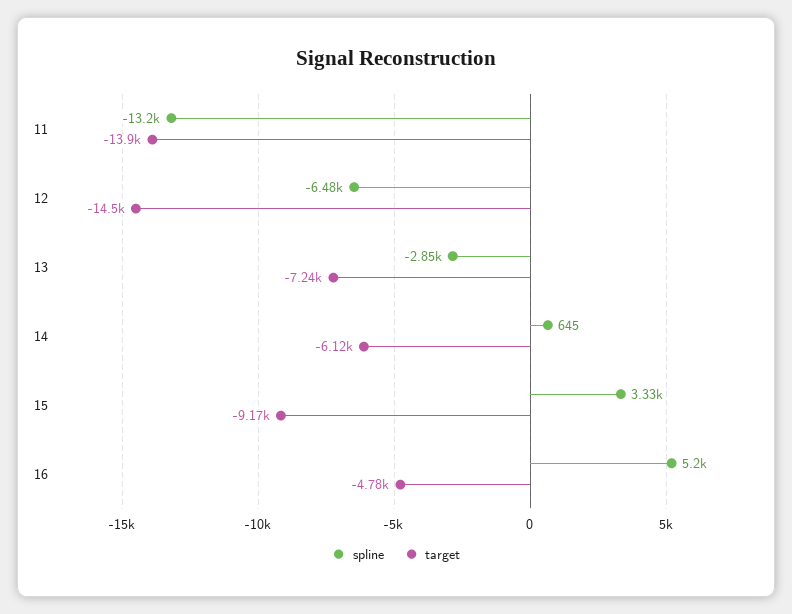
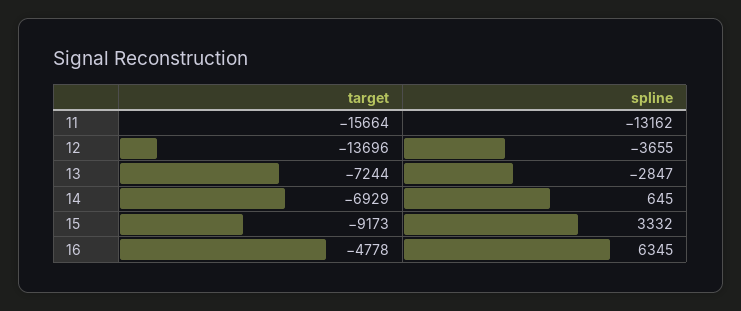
  {
    "spline": {
      "11": -13162,
-     "12": -6480,
+     "12": -3655,
      "13": -2847,
      "14": 645,
      "15": 3332,
-     "16": 5200
+     "16": 6345
    },
    "target": {
-     "11": -13900,
+     "11": -15664,
-     "12": -14500,
+     "12": -13696,
      "13": -7244,
-     "14": -6120,
+     "14": -6929,
      "15": -9173,
      "16": -4778
    }
  }

